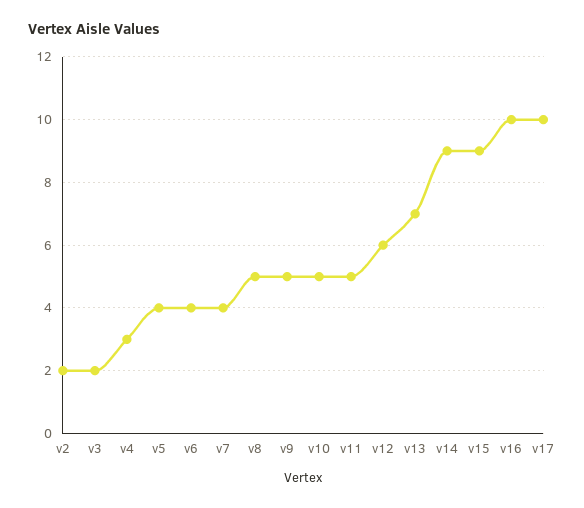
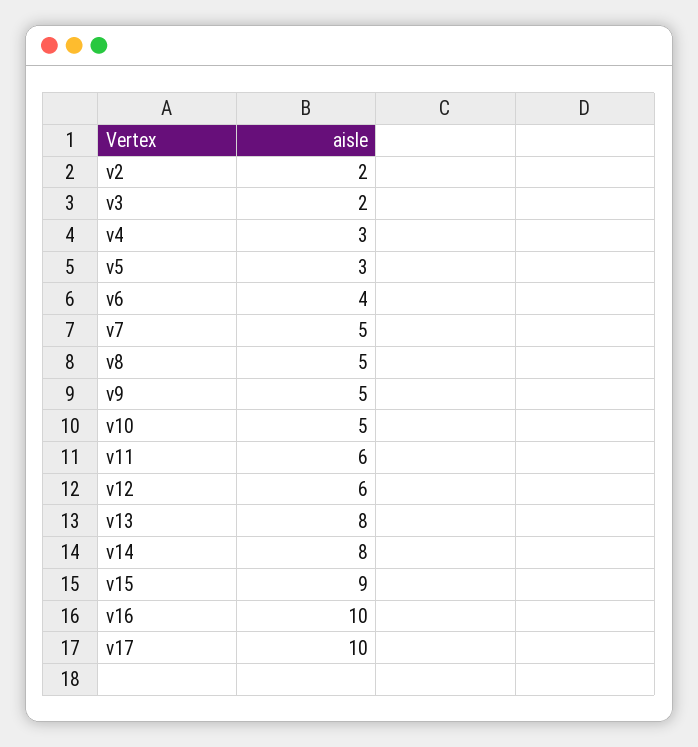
  {
    "v2": 2,
    "v3": 2,
    "v4": 3,
-   "v5": 4,
+   "v5": 3,
    "v6": 4,
-   "v7": 4,
+   "v7": 5,
    "v8": 5,
    "v9": 5,
    "v10": 5,
-   "v11": 5,
+   "v11": 6,
    "v12": 6,
-   "v13": 7,
+   "v13": 8,
-   "v14": 9,
+   "v14": 8,
    "v15": 9,
    "v16": 10,
    "v17": 10
  }

